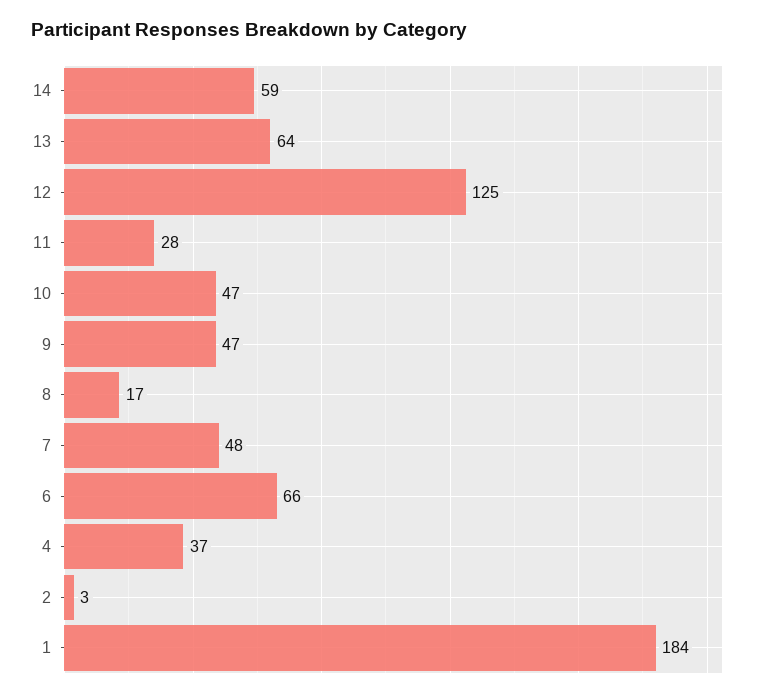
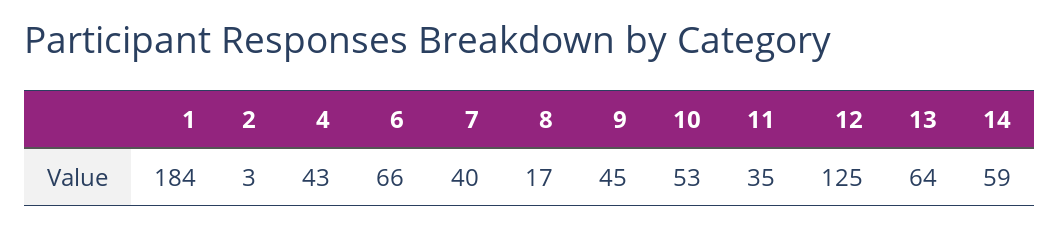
  {
    "14": 59,
    "13": 64,
    "12": 125,
-   "11": 28,
+   "11": 35,
-   "10": 47,
+   "10": 53,
-   "9": 47,
+   "9": 45,
    "8": 17,
-   "7": 48,
+   "7": 40,
    "6": 66,
-   "4": 37,
+   "4": 43,
    "2": 3,
    "1": 184
  }

